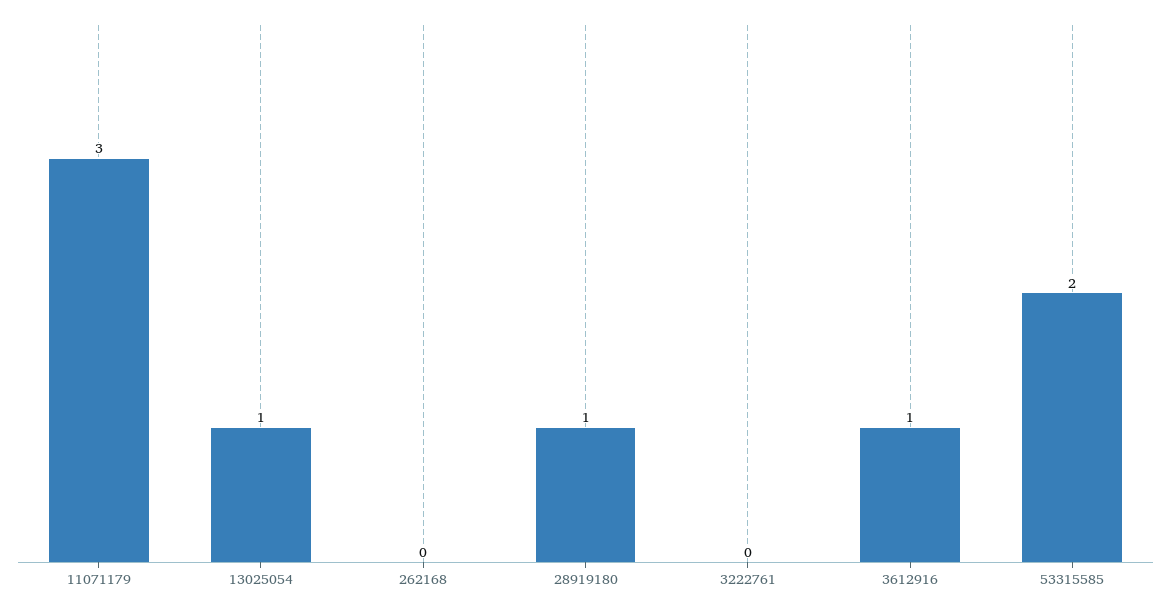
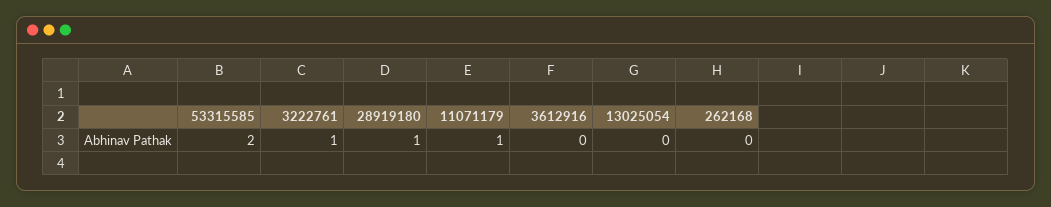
  {
-   "11071179": 3,
+   "11071179": 1,
-   "13025054": 1,
+   "13025054": 0,
    "262168": 0,
    "28919180": 1,
-   "3222761": 0,
+   "3222761": 1,
-   "3612916": 1,
+   "3612916": 0,
    "53315585": 2
  }

